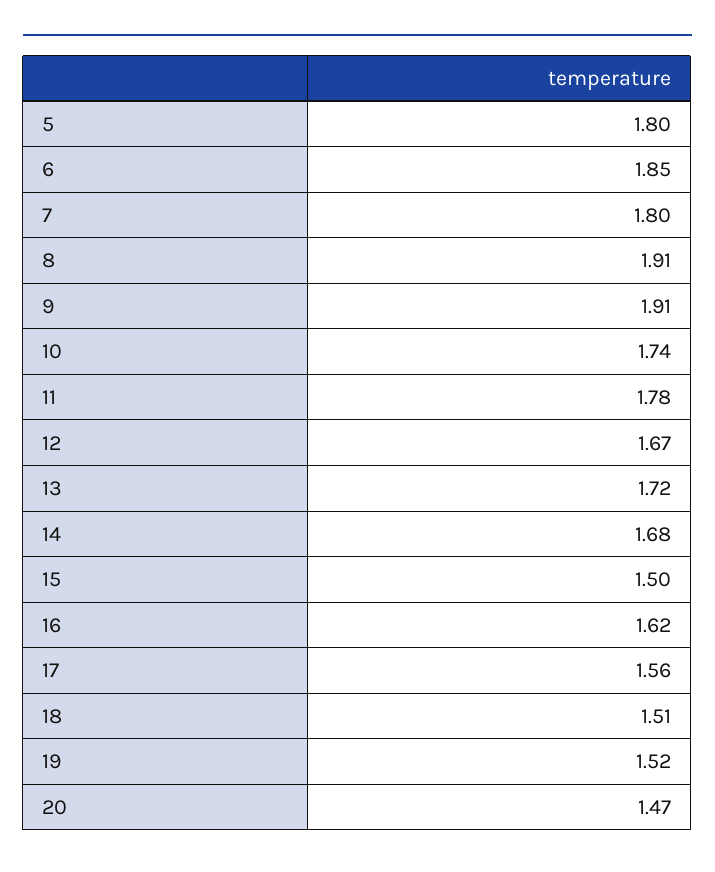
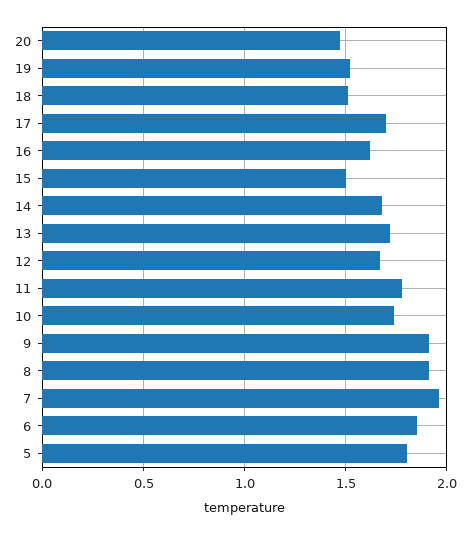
  {
    "5": 1.8,
    "6": 1.85,
-   "7": 1.8,
+   "7": 1.95,
    "8": 1.91,
    "9": 1.91,
    "10": 1.74,
    "11": 1.78,
    "12": 1.67,
    "13": 1.72,
    "14": 1.68,
    "15": 1.5,
    "16": 1.62,
-   "17": 1.56,
+   "17": 1.7,
    "18": 1.51,
    "19": 1.52,
    "20": 1.47
  }

